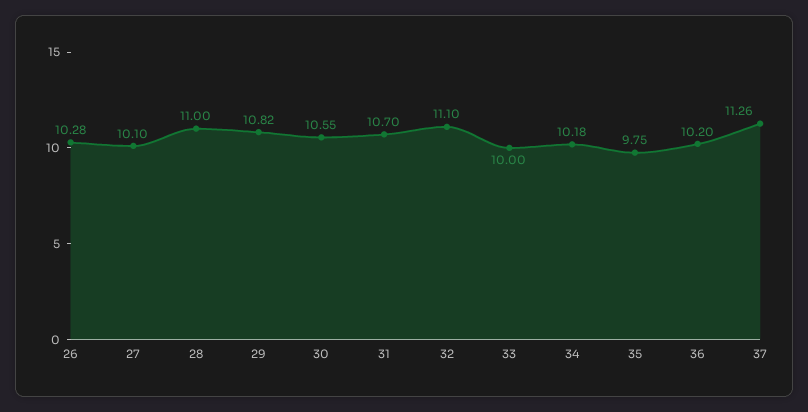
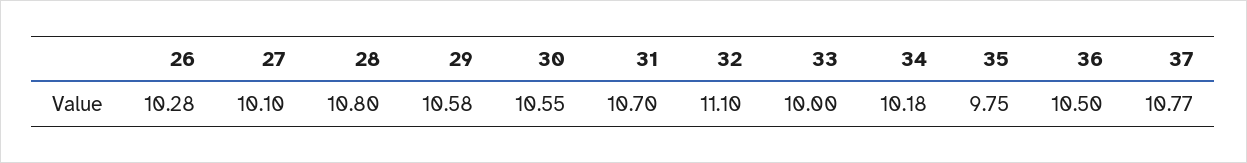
  {
    "26": 10.28,
    "27": 10.1,
-   "28": 11,
+   "28": 10.8,
-   "29": 10.82,
+   "29": 10.58,
    "30": 10.55,
    "31": 10.7,
    "32": 11.1,
    "33": 10,
    "34": 10.18,
    "35": 9.75,
-   "36": 10.2,
+   "36": 10.5,
-   "37": 11.26
+   "37": 10.77
  }

